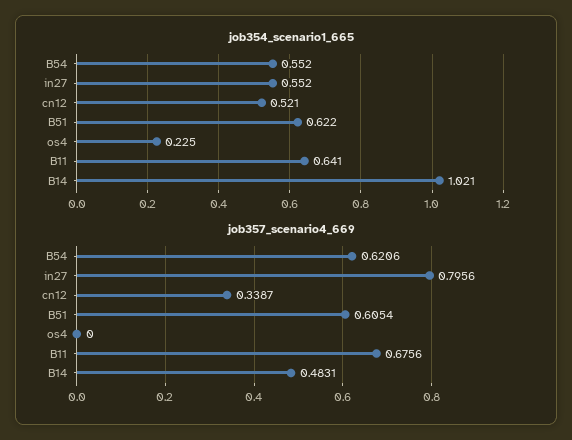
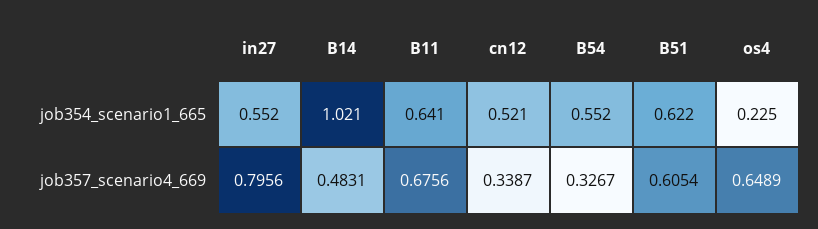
  {
    "job354_scenario1_665": {
      "B54": 0.552,
      "in27": 0.552,
      "cn12": 0.521,
      "B51": 0.622,
      "os4": 0.225,
      "B11": 0.641,
      "B14": 1.021
    },
    "job357_scenario4_669": {
-     "B54": 0.6206,
+     "B54": 0.3267,
      "in27": 0.7956,
      "cn12": 0.3387,
      "B51": 0.6054,
-     "os4": 0,
+     "os4": 0.6489,
      "B11": 0.6756,
      "B14": 0.4831
    }
  }

